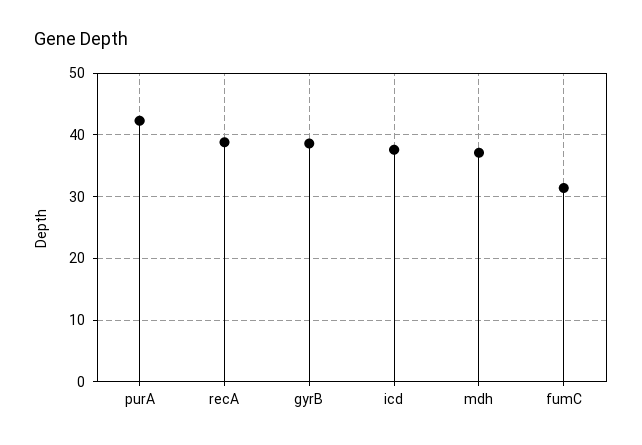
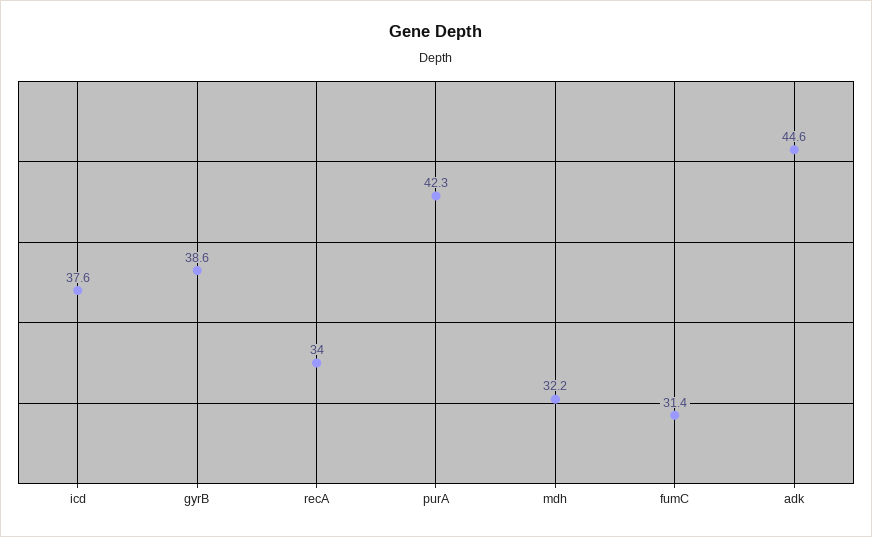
  {
    "purA": 42.3,
-   "recA": 39,
+   "recA": 34,
    "gyrB": 38.6,
    "icd": 37.6,
-   "mdh": 37,
+   "mdh": 32.2,
-   "fumC": 31.4
+   "fumC": 31.4,
+   "adk": 44.6
  }

